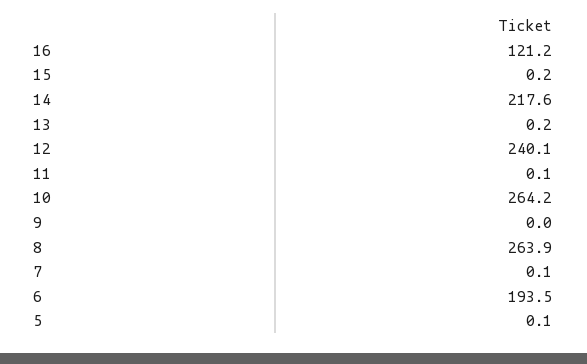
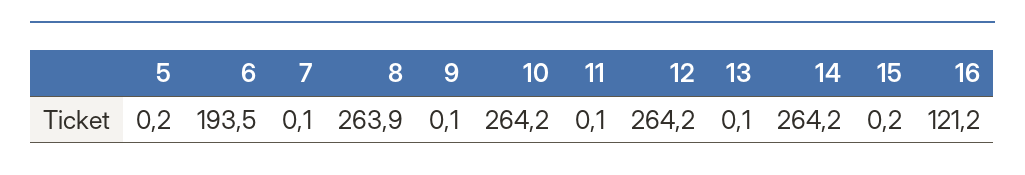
  {
    "16": 121.2,
    "15": 0.2,
-   "14": 217.6,
+   "14": 264.2,
-   "13": 0.2,
+   "13": 0.1,
-   "12": 240.1,
+   "12": 264.2,
    "11": 0.1,
    "10": 264.2,
-   "9": 0,
+   "9": 0.1,
    "8": 263.9,
    "7": 0.1,
    "6": 193.5,
-   "5": 0.1
+   "5": 0.2
  }

